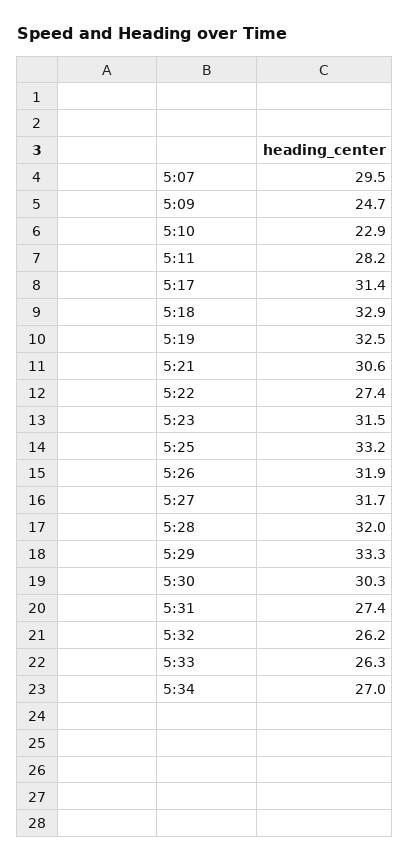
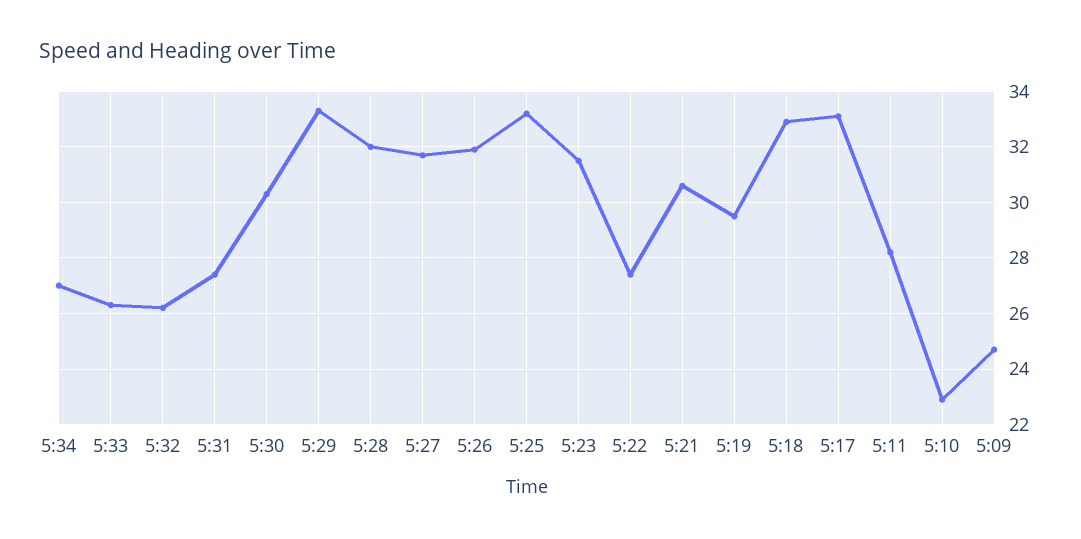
  {
-   "5:07": 29.5,
    "5:09": 24.7,
    "5:10": 22.9,
    "5:11": 28.2,
-   "5:17": 31.4,
+   "5:17": 33,
    "5:18": 32.9,
-   "5:19": 32.5,
+   "5:19": 29.5,
    "5:21": 30.6,
    "5:22": 27.4,
    "5:23": 31.5,
    "5:25": 33.2,
    "5:26": 31.9,
    "5:27": 31.7,
    "5:28": 32,
    "5:29": 33.3,
    "5:30": 30.3,
    "5:31": 27.4,
    "5:32": 26.2,
    "5:33": 26.3,
    "5:34": 27
  }

